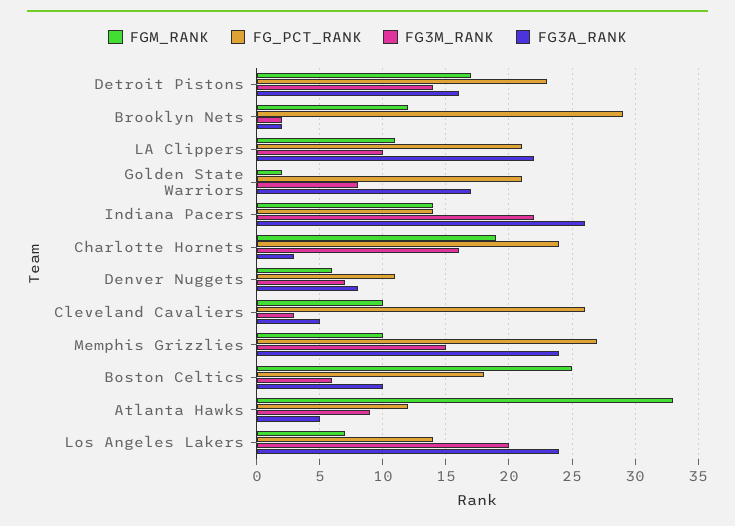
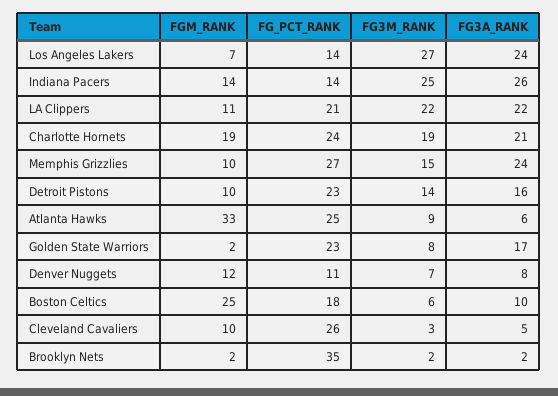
  {
    "FGM_RANK": {
-     "Detroit Pistons": 17,
+     "Detroit Pistons": 10,
-     "Brooklyn Nets": 12,
+     "Brooklyn Nets": 2,
      "LA Clippers": 11,
      "Golden State Warriors": 2,
      "Indiana Pacers": 14,
      "Charlotte Hornets": 19,
-     "Denver Nuggets": 6,
+     "Denver Nuggets": 12,
      "Cleveland Cavaliers": 10,
      "Memphis Grizzlies": 10,
      "Boston Celtics": 25,
      "Atlanta Hawks": 33,
      "Los Angeles Lakers": 7
    },
    "FG_PCT_RANK": {
      "Detroit Pistons": 23,
-     "Brooklyn Nets": 29,
+     "Brooklyn Nets": 35,
      "LA Clippers": 21,
-     "Golden State Warriors": 21,
+     "Golden State Warriors": 23,
      "Indiana Pacers": 14,
      "Charlotte Hornets": 24,
      "Denver Nuggets": 11,
      "Cleveland Cavaliers": 26,
      "Memphis Grizzlies": 27,
      "Boston Celtics": 18,
-     "Atlanta Hawks": 12,
+     "Atlanta Hawks": 25,
      "Los Angeles Lakers": 14
    },
    "FG3M_RANK": {
      "Detroit Pistons": 14,
      "Brooklyn Nets": 2,
-     "LA Clippers": 10,
+     "LA Clippers": 22,
      "Golden State Warriors": 8,
-     "Indiana Pacers": 22,
+     "Indiana Pacers": 25,
-     "Charlotte Hornets": 16,
+     "Charlotte Hornets": 19,
      "Denver Nuggets": 7,
      "Cleveland Cavaliers": 3,
      "Memphis Grizzlies": 15,
      "Boston Celtics": 6,
      "Atlanta Hawks": 9,
-     "Los Angeles Lakers": 20
+     "Los Angeles Lakers": 27
    },
    "FG3A_RANK": {
      "Detroit Pistons": 16,
      "Brooklyn Nets": 2,
      "LA Clippers": 22,
      "Golden State Warriors": 17,
      "Indiana Pacers": 26,
-     "Charlotte Hornets": 3,
+     "Charlotte Hornets": 21,
      "Denver Nuggets": 8,
      "Cleveland Cavaliers": 5,
      "Memphis Grizzlies": 24,
      "Boston Celtics": 10,
-     "Atlanta Hawks": 5,
+     "Atlanta Hawks": 6,
      "Los Angeles Lakers": 24
    }
  }

